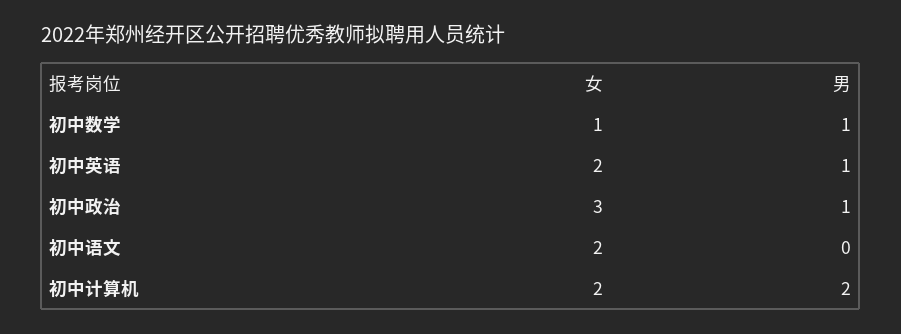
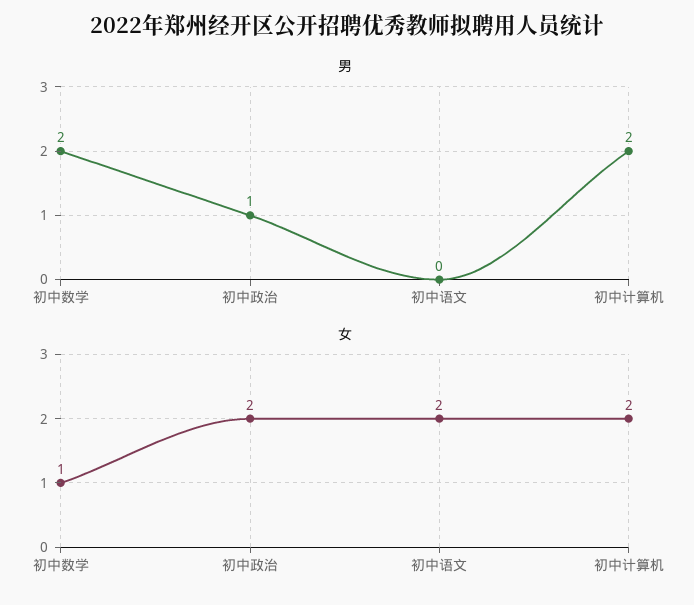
  {
    "女": {
      "初中数学": 1,
-     "初中英语": 2,
-     "初中政治": 3,
+     "初中政治": 2,
      "初中语文": 2,
      "初中计算机": 2
    },
    "男": {
-     "初中数学": 1,
+     "初中数学": 2,
-     "初中英语": 1,
      "初中政治": 1,
      "初中语文": 0,
      "初中计算机": 2
    }
  }

